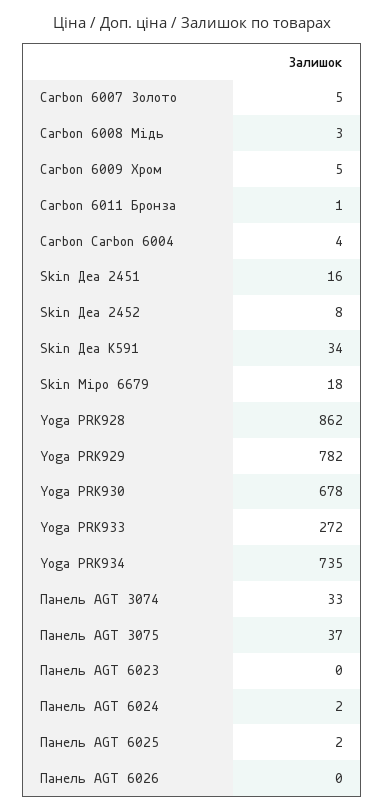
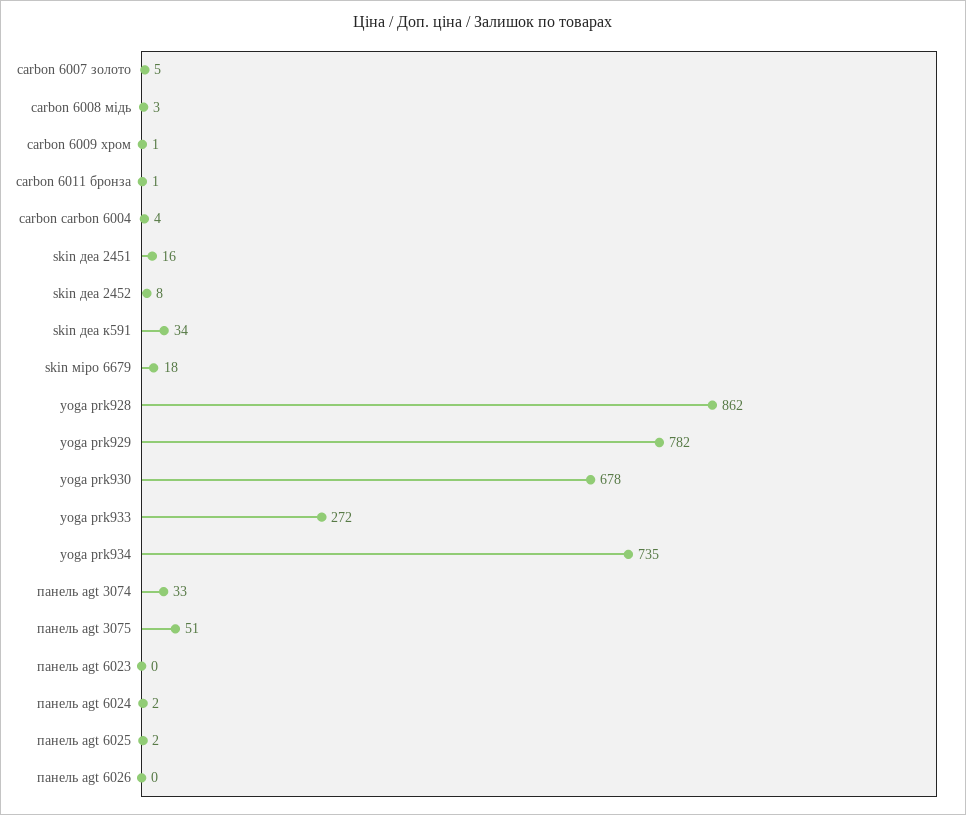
  {
    "Carbon 6007 Золото": 5,
    "Carbon 6008 Мідь": 3,
-   "Carbon 6009 Хром": 5,
+   "Carbon 6009 Хром": 1,
    "Carbon 6011 Бронза": 1,
    "Carbon Carbon 6004": 4,
    "Skin Деа 2451": 16,
    "Skin Деа 2452": 8,
    "Skin Деа К591": 34,
    "Skin Міро 6679": 18,
    "Yoga PRK928": 862,
    "Yoga PRK929": 782,
    "Yoga PRK930": 678,
    "Yoga PRK933": 272,
    "Yoga PRK934": 735,
    "Панель AGT 3074": 33,
-   "Панель AGT 3075": 37,
+   "Панель AGT 3075": 51,
    "Панель AGT 6023": 0,
    "Панель AGT 6024": 2,
    "Панель AGT 6025": 2,
    "Панель AGT 6026": 0
  }

